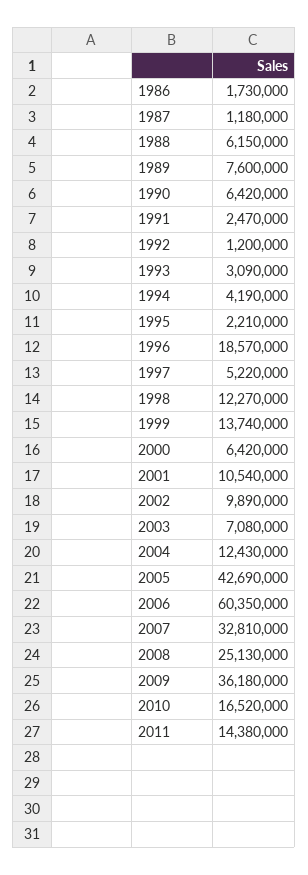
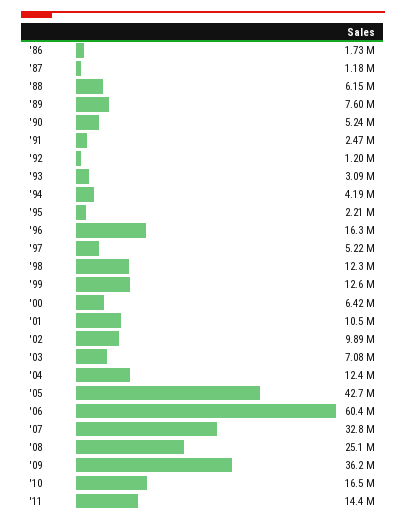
  {
    "1986": 1730000,
    "1987": 1180000,
    "1988": 6150000,
    "1989": 7600000,
-   "1990": 6420000,
+   "1990": 5240000,
    "1991": 2470000,
    "1992": 1200000,
    "1993": 3090000,
    "1994": 4190000,
    "1995": 2210000,
-   "1996": 18570000,
+   "1996": 16300000,
    "1997": 5220000,
    "1998": 12270000,
-   "1999": 13740000,
+   "1999": 12600000,
    "2000": 6420000,
    "2001": 10540000,
    "2002": 9890000,
    "2003": 7080000,
    "2004": 12430000,
    "2005": 42690000,
    "2006": 60350000,
    "2007": 32810000,
    "2008": 25130000,
    "2009": 36180000,
    "2010": 16520000,
    "2011": 14380000
  }

